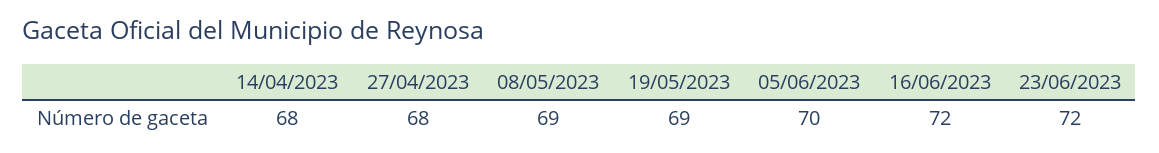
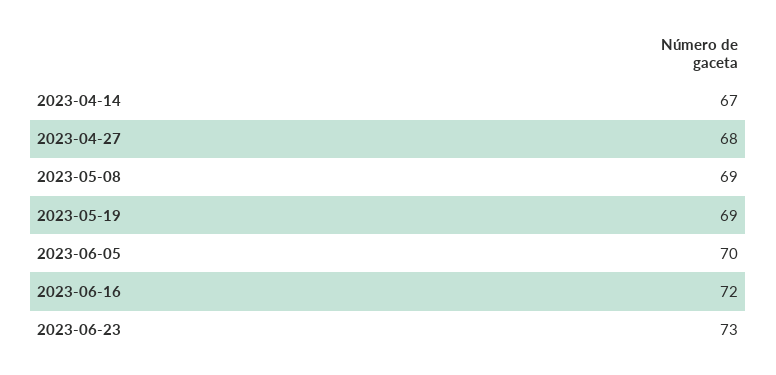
  {
-   "14/04/2023": 68,
+   "14/04/2023": 67,
    "27/04/2023": 68,
    "08/05/2023": 69,
    "19/05/2023": 69,
    "05/06/2023": 70,
    "16/06/2023": 72,
-   "23/06/2023": 72
+   "23/06/2023": 73
  }

